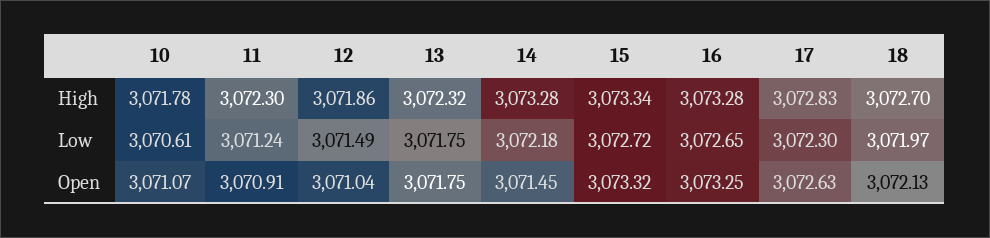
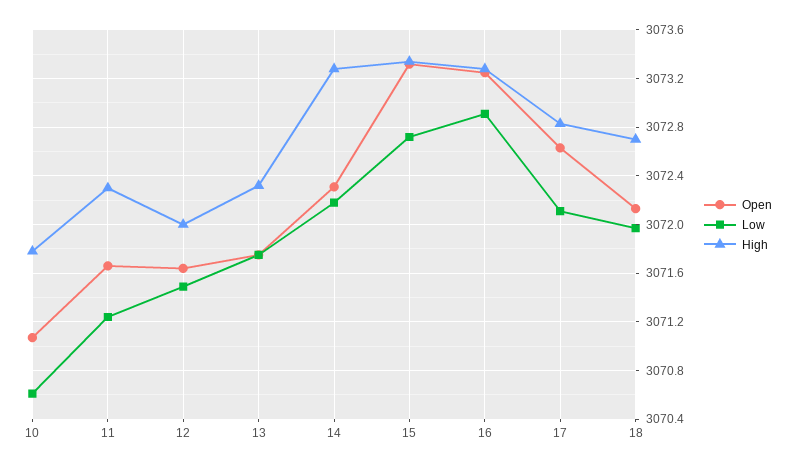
  {
    "High": {
      "10": 3071.78,
      "11": 3072.3,
-     "12": 3071.86,
+     "12": 3072,
      "13": 3072.32,
      "14": 3073.28,
      "15": 3073.34,
      "16": 3073.28,
      "17": 3072.83,
      "18": 3072.7
    },
    "Low": {
      "10": 3070.61,
      "11": 3071.24,
      "12": 3071.49,
      "13": 3071.75,
      "14": 3072.18,
      "15": 3072.72,
-     "16": 3072.65,
+     "16": 3072.9,
-     "17": 3072.3,
+     "17": 3072.1,
      "18": 3071.97
    },
    "Open": {
      "10": 3071.07,
-     "11": 3070.91,
+     "11": 3071.65,
-     "12": 3071.04,
+     "12": 3071.65,
      "13": 3071.75,
-     "14": 3071.45,
+     "14": 3072.3,
      "15": 3073.32,
      "16": 3073.25,
      "17": 3072.63,
      "18": 3072.13
    }
  }

